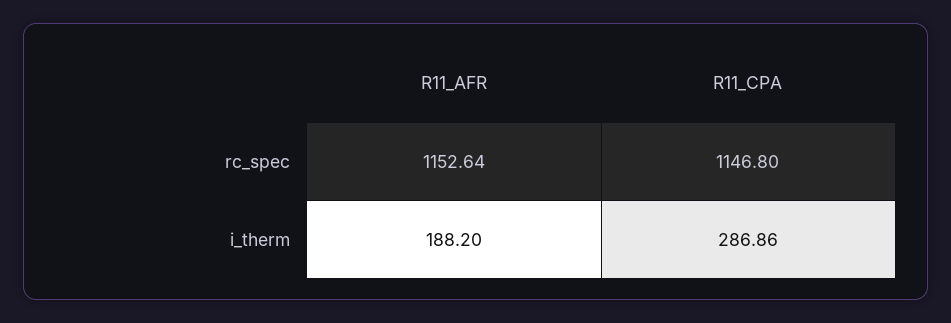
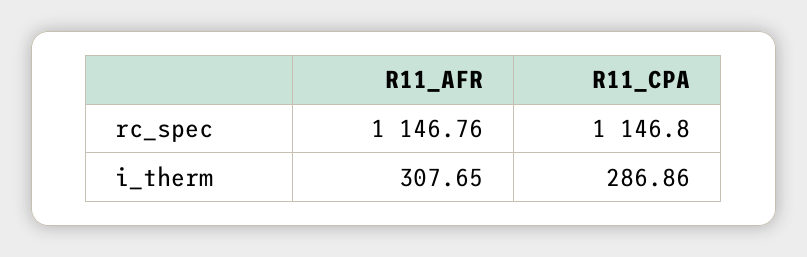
  {
    "R11_AFR": {
-     "rc_spec": 1152.64,
+     "rc_spec": 1146.76,
-     "i_therm": 188.2
+     "i_therm": 307.65
    },
    "R11_CPA": {
      "rc_spec": 1146.8,
      "i_therm": 286.86
    }
  }

